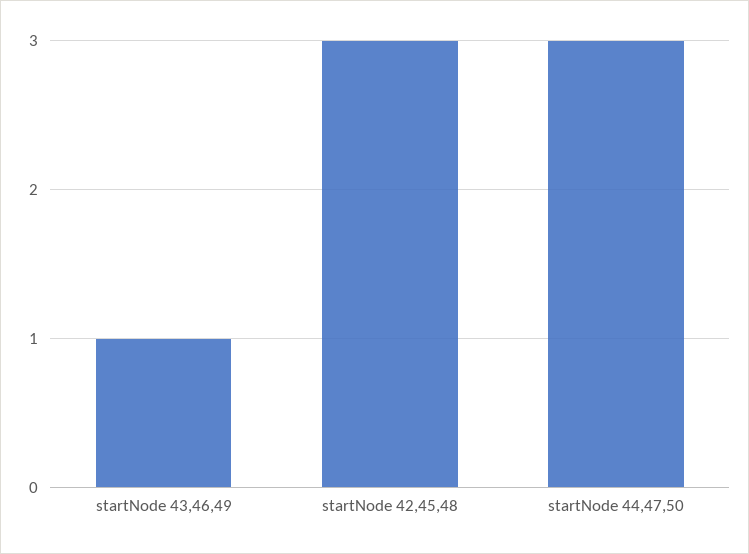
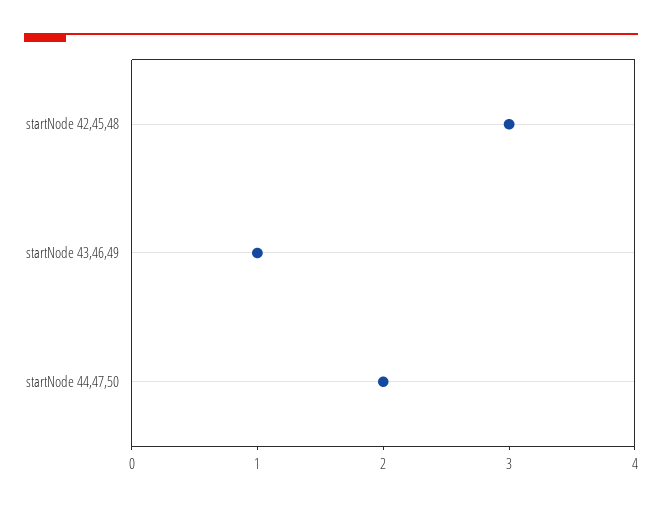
  {
    "startNode 43,46,49": 1,
    "startNode 42,45,48": 3,
-   "startNode 44,47,50": 3
+   "startNode 44,47,50": 2
  }

